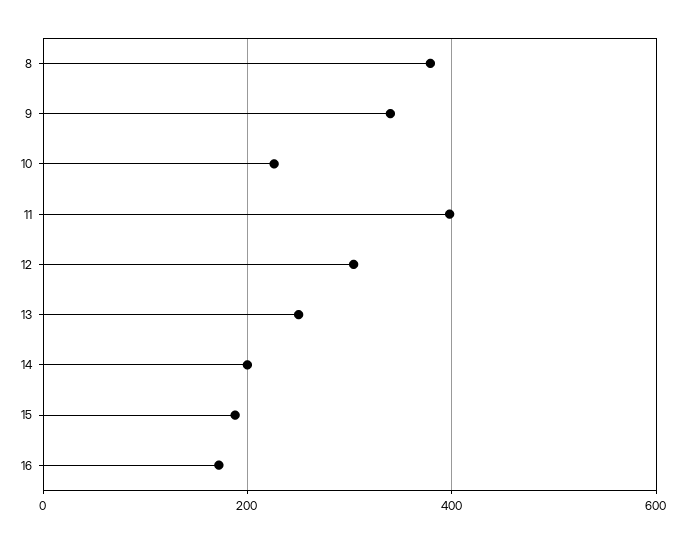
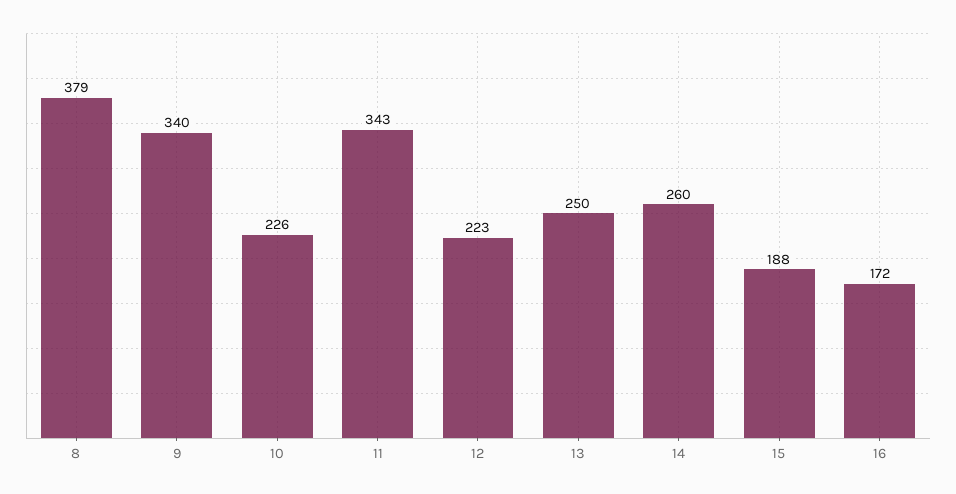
  {
    "8": 379,
    "9": 340,
    "10": 226,
-   "11": 400,
+   "11": 343,
-   "12": 300,
+   "12": 223,
    "13": 250,
-   "14": 200,
+   "14": 260,
    "15": 188,
    "16": 172
  }

